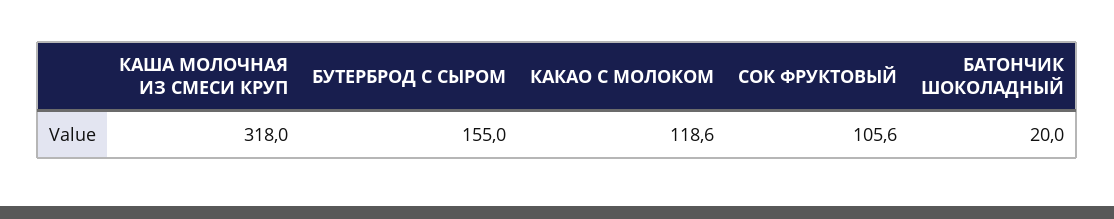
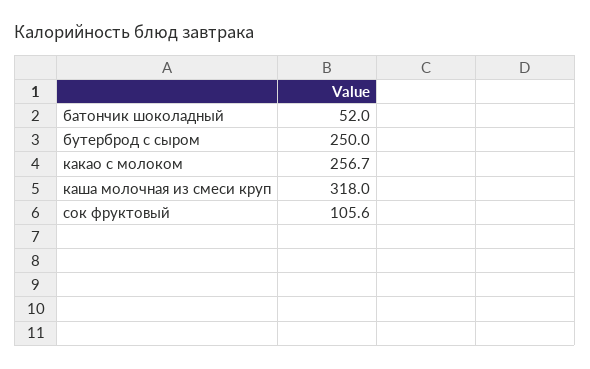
  {
    "КАША МОЛОЧНАЯ ИЗ СМЕСИ КРУП": 318,
-   "БУТЕРБРОД С СЫРОМ": 155,
+   "БУТЕРБРОД С СЫРОМ": 250,
-   "КАКАО С МОЛОКОМ": 118.6,
+   "КАКАО С МОЛОКОМ": 256.7,
    "СОК ФРУКТОВЫЙ": 105.6,
-   "БАТОНЧИК ШОКОЛАДНЫЙ": 20
+   "БАТОНЧИК ШОКОЛАДНЫЙ": 52
  }

